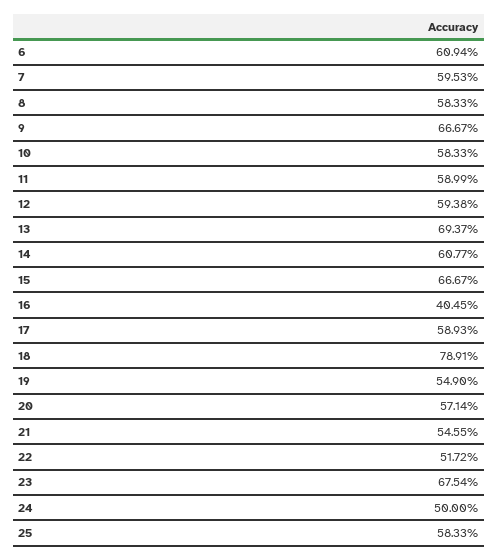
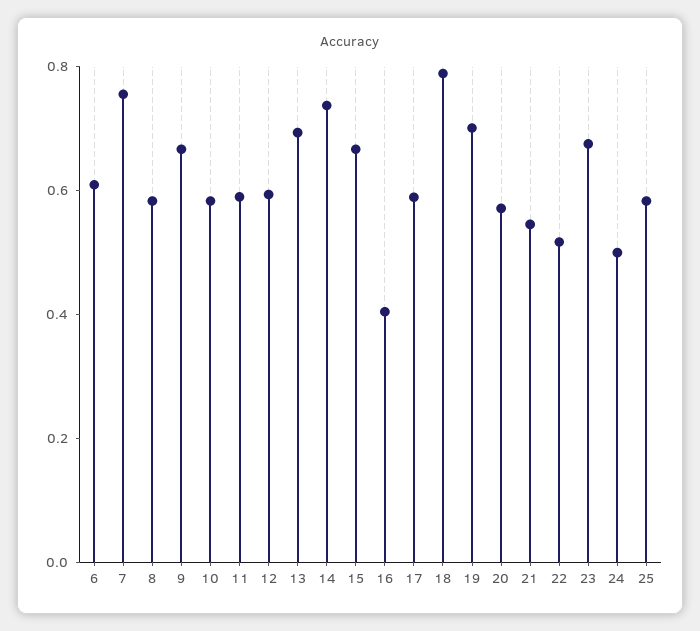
  {
    "6": 0.6094,
-   "7": 0.5953,
+   "7": 0.75,
    "8": 0.5833,
    "9": 0.6667,
    "10": 0.5833,
    "11": 0.5899,
    "12": 0.5938,
    "13": 0.6937,
-   "14": 0.6077,
+   "14": 0.75,
    "15": 0.6667,
    "16": 0.4045,
    "17": 0.5893,
    "18": 0.7891,
-   "19": 0.549,
+   "19": 0.7,
    "20": 0.5714,
    "21": 0.5455,
    "22": 0.5172,
    "23": 0.6754,
    "24": 0.5,
    "25": 0.5833
  }

